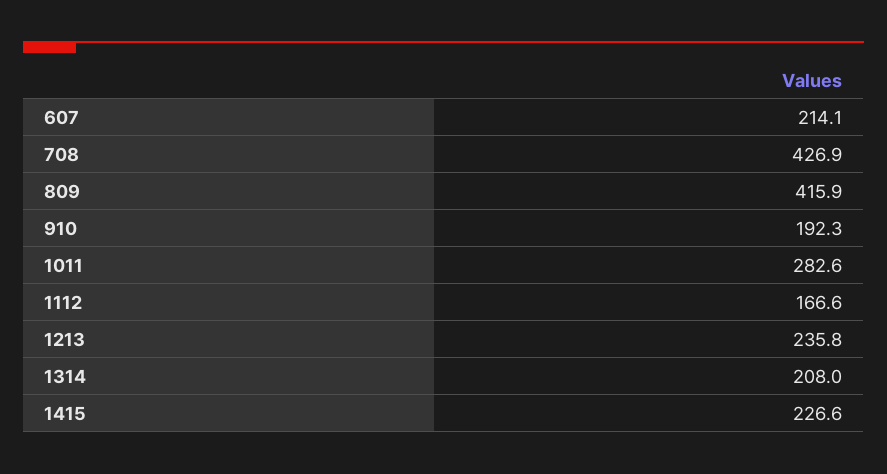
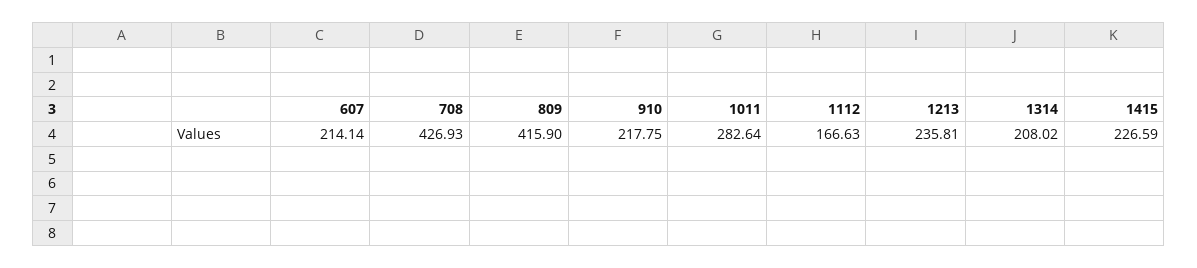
  {
    "607": 214.14,
    "708": 426.93,
    "809": 415.9,
-   "910": 192.3,
+   "910": 217.75,
    "1011": 282.64,
    "1112": 166.63,
    "1213": 235.81,
    "1314": 208.02,
    "1415": 226.59
  }

